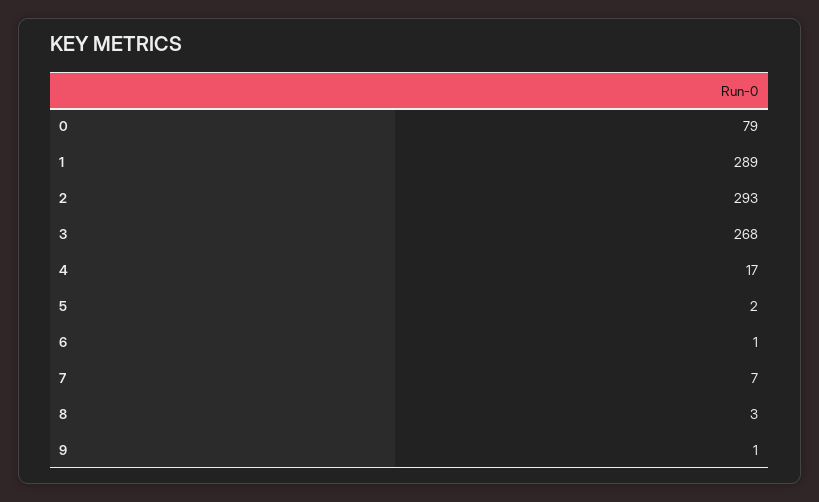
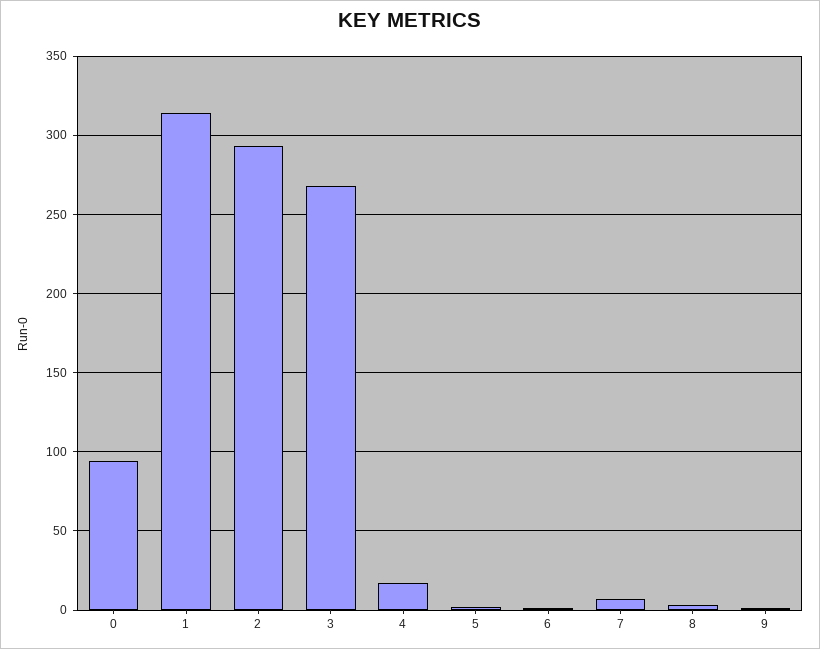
  {
-   "0": 79,
+   "0": 95,
-   "1": 289,
+   "1": 315,
    "2": 293,
    "3": 268,
    "4": 17,
    "5": 2,
    "6": 1,
    "7": 7,
    "8": 3,
    "9": 1
  }

